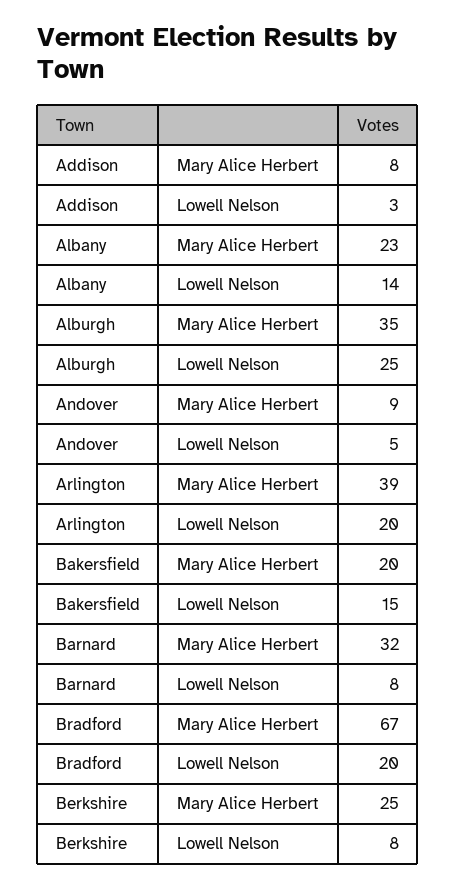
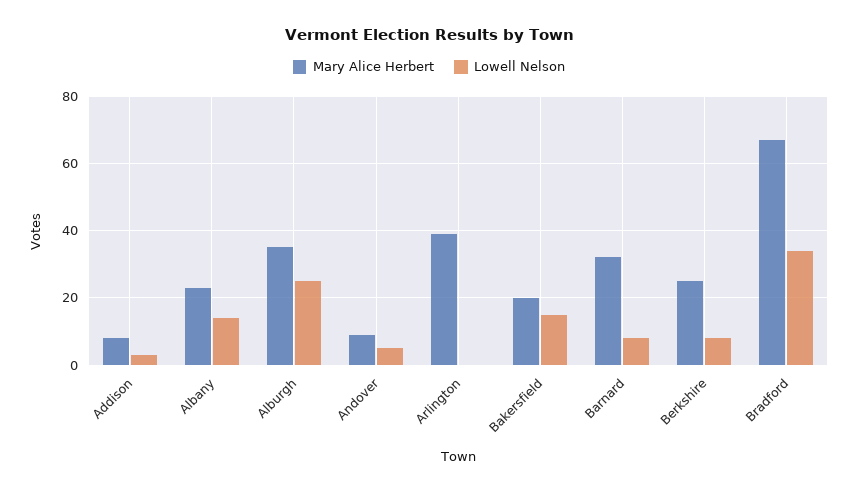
  {
    "Mary Alice Herbert": {
      "Addison": 8,
      "Albany": 23,
      "Alburgh": 35,
      "Andover": 9,
      "Arlington": 39,
      "Bakersfield": 20,
      "Barnard": 32,
      "Bradford": 67,
      "Berkshire": 25
    },
    "Lowell Nelson": {
      "Addison": 3,
      "Albany": 14,
      "Alburgh": 25,
      "Andover": 5,
-     "Arlington": 20,
+     "Arlington": 0,
      "Bakersfield": 15,
      "Barnard": 8,
-     "Bradford": 20,
+     "Bradford": 35,
      "Berkshire": 8
    }
  }

